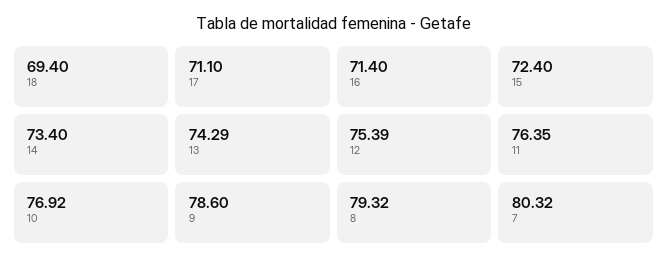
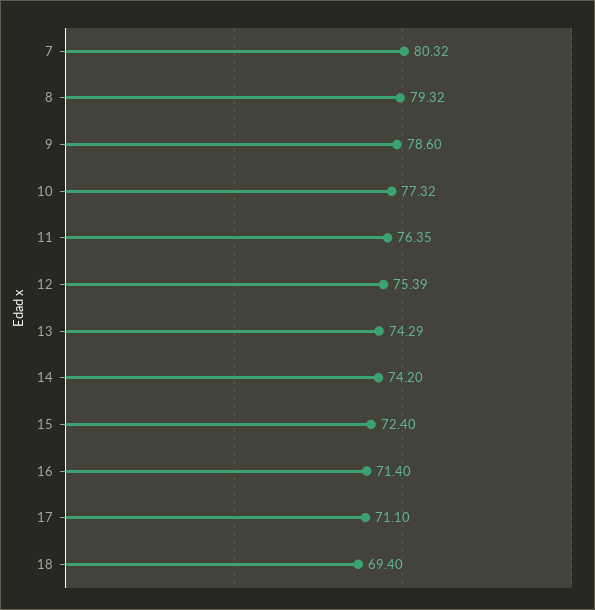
  {
    "18": 69.4,
    "17": 71.1,
    "16": 71.4,
    "15": 72.4,
-   "14": 73.4,
+   "14": 74.2,
    "13": 74.29,
    "12": 75.39,
    "11": 76.35,
-   "10": 76.92,
+   "10": 77.32,
    "9": 78.6,
    "8": 79.32,
    "7": 80.32
  }

